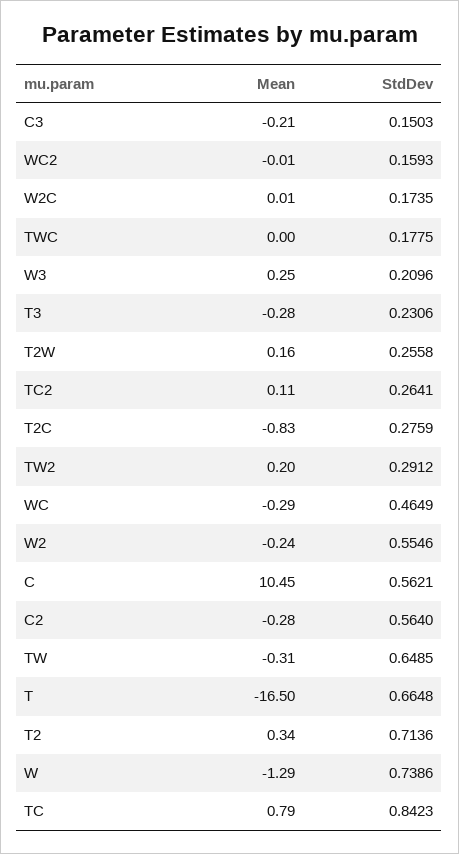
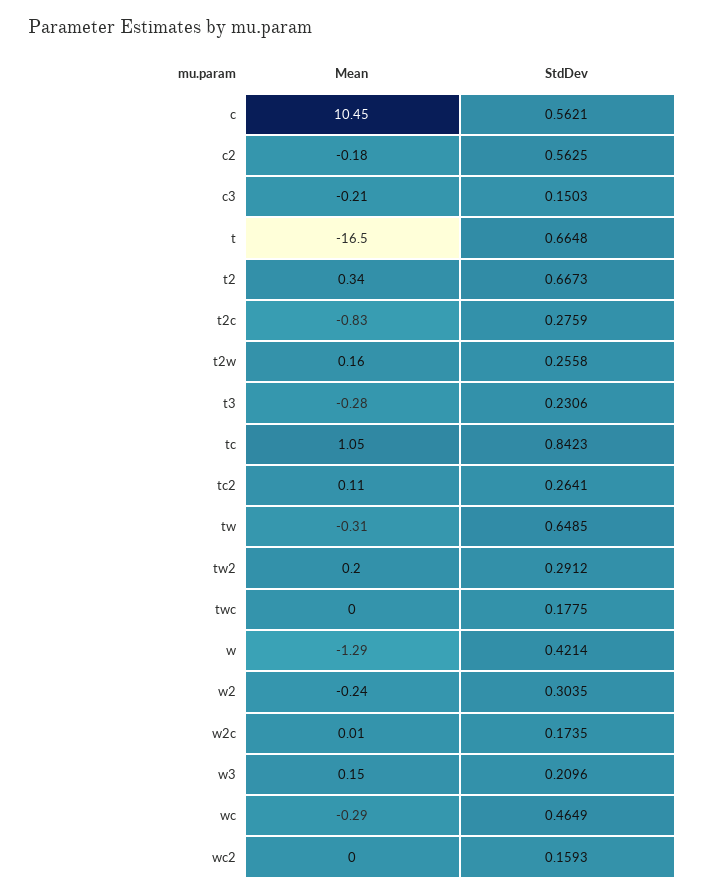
  {
    "Mean": {
      "C3": -0.21,
-     "WC2": -0.01,
+     "WC2": 0,
      "W2C": 0.01,
      "TWC": 0,
-     "W3": 0.25,
+     "W3": 0.15,
      "T3": -0.28,
      "T2W": 0.16,
      "TC2": 0.11,
      "T2C": -0.83,
      "TW2": 0.2,
      "WC": -0.29,
      "W2": -0.24,
      "C": 10.45,
-     "C2": -0.28,
+     "C2": -0.18,
      "TW": -0.31,
      "T": -16.5,
      "T2": 0.34,
      "W": -1.29,
-     "TC": 0.79
+     "TC": 1.05
    },
    "StdDev": {
      "C3": 0.1503,
      "WC2": 0.1593,
      "W2C": 0.1735,
      "TWC": 0.1775,
      "W3": 0.2096,
      "T3": 0.2306,
      "T2W": 0.2558,
      "TC2": 0.2641,
      "T2C": 0.2759,
      "TW2": 0.2912,
      "WC": 0.4649,
-     "W2": 0.5546,
+     "W2": 0.3035,
      "C": 0.5621,
-     "C2": 0.564,
+     "C2": 0.5625,
      "TW": 0.6485,
      "T": 0.6648,
-     "T2": 0.7136,
+     "T2": 0.6673,
-     "W": 0.7386,
+     "W": 0.4214,
      "TC": 0.8423
    }
  }

